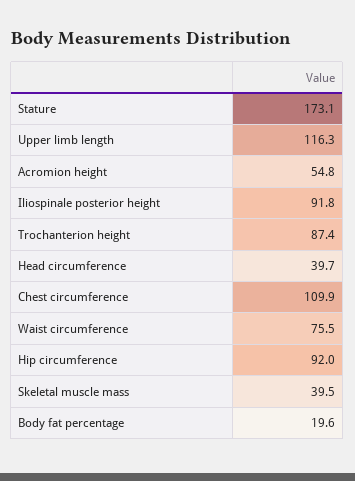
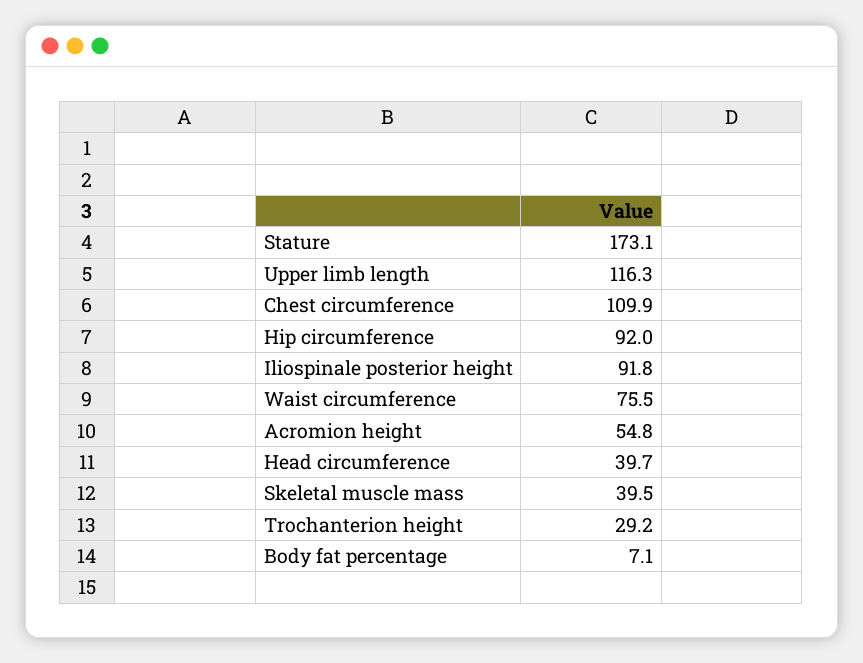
  {
    "Stature": 173.1,
    "Upper limb length": 116.3,
    "Acromion height": 54.8,
    "Iliospinale posterior height": 91.8,
-   "Trochanterion height": 87.4,
+   "Trochanterion height": 29.2,
    "Head circumference": 39.7,
    "Chest circumference": 109.9,
    "Waist circumference": 75.5,
    "Hip circumference": 92,
    "Skeletal muscle mass": 39.5,
-   "Body fat percentage": 19.6
+   "Body fat percentage": 7.1
  }

